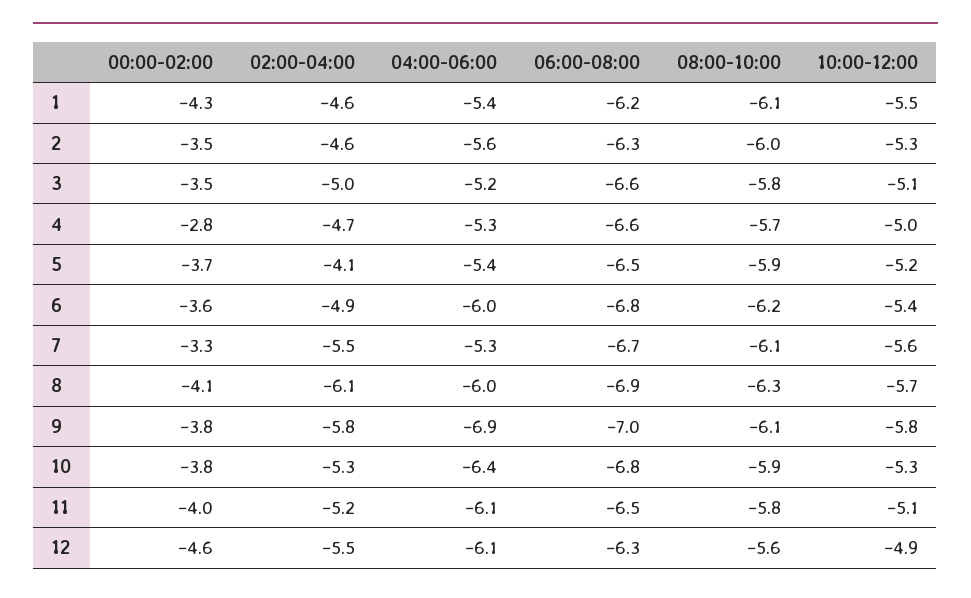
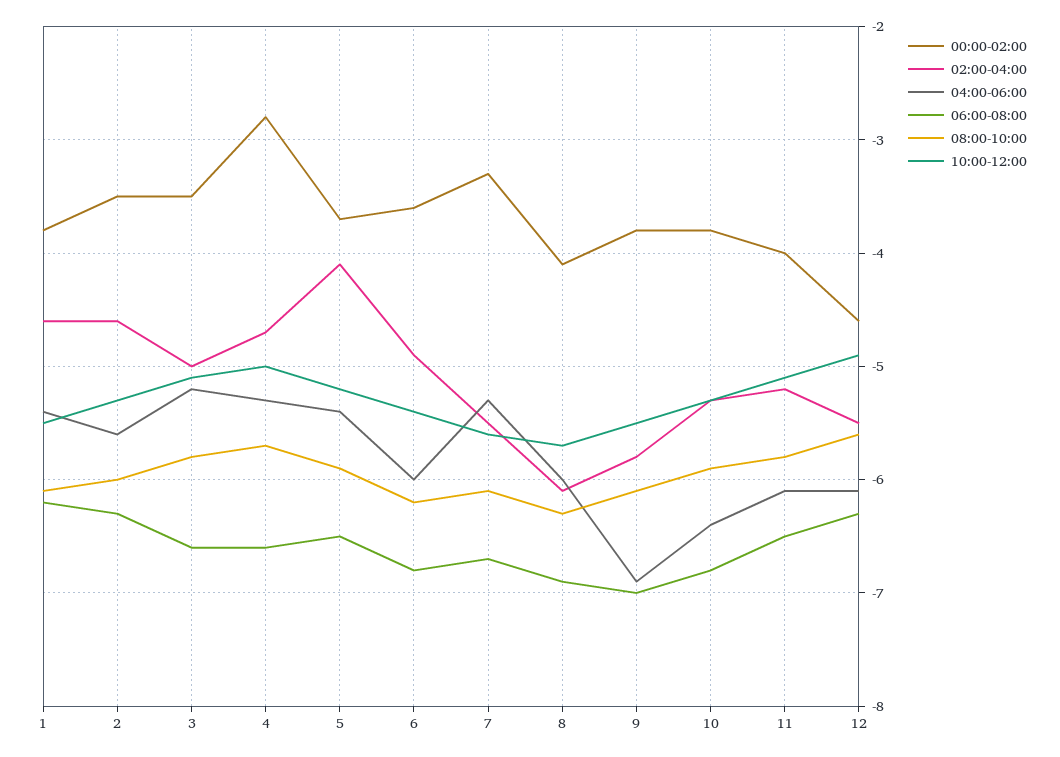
  {
    "00:00-02:00": {
-     "1": -4.3,
+     "1": -3.8,
      "2": -3.5,
      "3": -3.5,
      "4": -2.8,
      "5": -3.7,
      "6": -3.6,
      "7": -3.3,
      "8": -4.1,
      "9": -3.8,
      "10": -3.8,
      "11": -4,
      "12": -4.6
    },
    "02:00-04:00": {
      "1": -4.6,
      "2": -4.6,
      "3": -5,
      "4": -4.7,
      "5": -4.1,
      "6": -4.9,
      "7": -5.5,
      "8": -6.1,
      "9": -5.8,
      "10": -5.3,
      "11": -5.2,
      "12": -5.5
    },
    "04:00-06:00": {
      "1": -5.4,
      "2": -5.6,
      "3": -5.2,
      "4": -5.3,
      "5": -5.4,
      "6": -6,
      "7": -5.3,
      "8": -6,
      "9": -6.9,
      "10": -6.4,
      "11": -6.1,
      "12": -6.1
    },
    "06:00-08:00": {
      "1": -6.2,
      "2": -6.3,
      "3": -6.6,
      "4": -6.6,
      "5": -6.5,
      "6": -6.8,
      "7": -6.7,
      "8": -6.9,
      "9": -7,
      "10": -6.8,
      "11": -6.5,
      "12": -6.3
    },
    "08:00-10:00": {
      "1": -6.1,
      "2": -6,
      "3": -5.8,
      "4": -5.7,
      "5": -5.9,
      "6": -6.2,
      "7": -6.1,
      "8": -6.3,
      "9": -6.1,
      "10": -5.9,
      "11": -5.8,
      "12": -5.6
    },
    "10:00-12:00": {
      "1": -5.5,
      "2": -5.3,
      "3": -5.1,
      "4": -5,
      "5": -5.2,
      "6": -5.4,
      "7": -5.6,
      "8": -5.7,
-     "9": -5.8,
+     "9": -5.5,
      "10": -5.3,
      "11": -5.1,
      "12": -4.9
    }
  }

